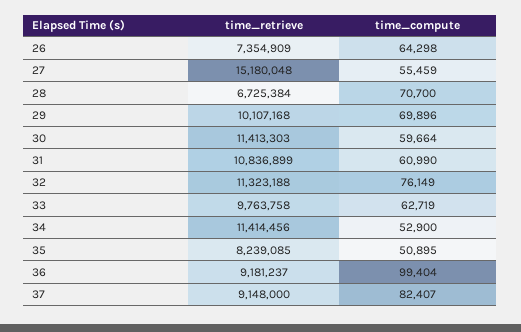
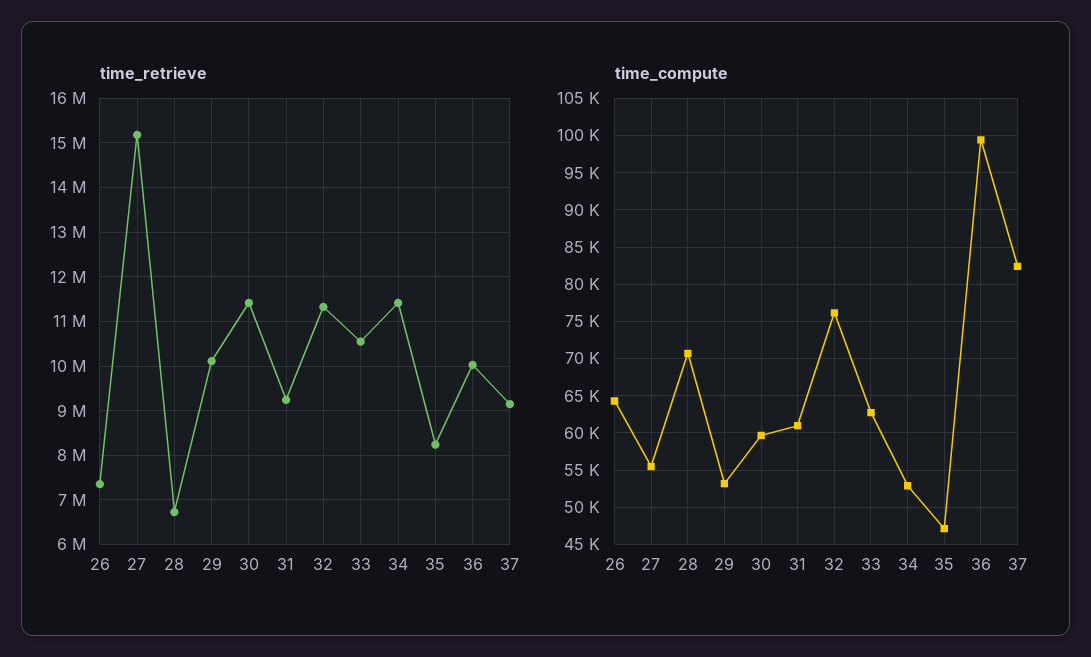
  {
    "time_retrieve": {
      "26": 7354909,
      "27": 15180048,
      "28": 6725384,
      "29": 10107168,
      "30": 11413303,
-     "31": 10836899,
+     "31": 9200000,
      "32": 11323188,
-     "33": 9763758,
+     "33": 10600000,
      "34": 11414456,
      "35": 8239085,
-     "36": 9181237,
+     "36": 10000000,
      "37": 9148000
    },
    "time_compute": {
      "26": 64298,
      "27": 55459,
      "28": 70700,
-     "29": 69896,
+     "29": 53000,
      "30": 59664,
      "31": 60990,
      "32": 76149,
      "33": 62719,
      "34": 52900,
-     "35": 50895,
+     "35": 47000,
      "36": 99404,
      "37": 82407
    }
  }

